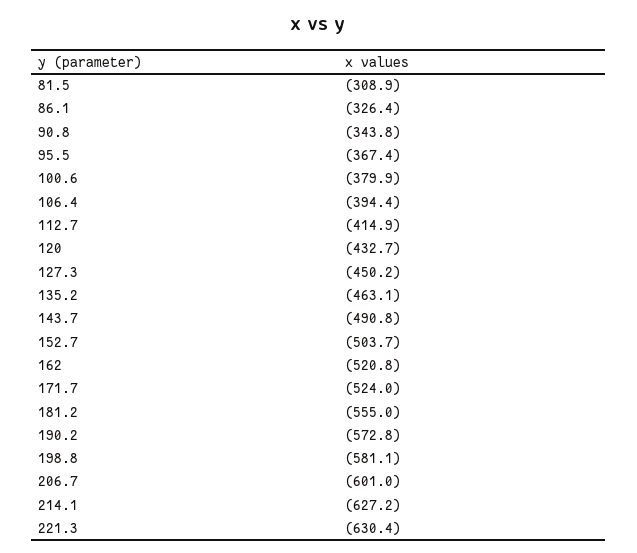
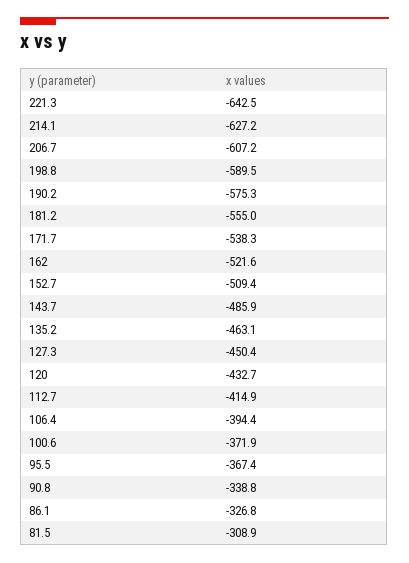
  {
    "81.5": -308.9,
-   "86.1": -326.4,
+   "86.1": -326.8,
-   "90.8": -343.8,
+   "90.8": -338.8,
    "95.5": -367.4,
-   "100.6": -379.9,
+   "100.6": -371.9,
    "106.4": -394.4,
    "112.7": -414.9,
    "120": -432.7,
-   "127.3": -450.2,
+   "127.3": -450.4,
    "135.2": -463.1,
-   "143.7": -490.8,
+   "143.7": -485.9,
-   "152.7": -503.7,
+   "152.7": -509.4,
-   "162": -520.8,
+   "162": -521.6,
-   "171.7": -524,
+   "171.7": -538.3,
    "181.2": -555,
-   "190.2": -572.8,
+   "190.2": -575.3,
-   "198.8": -581.1,
+   "198.8": -589.5,
-   "206.7": -601,
+   "206.7": -607.2,
    "214.1": -627.2,
-   "221.3": -630.4
+   "221.3": -642.5
  }

